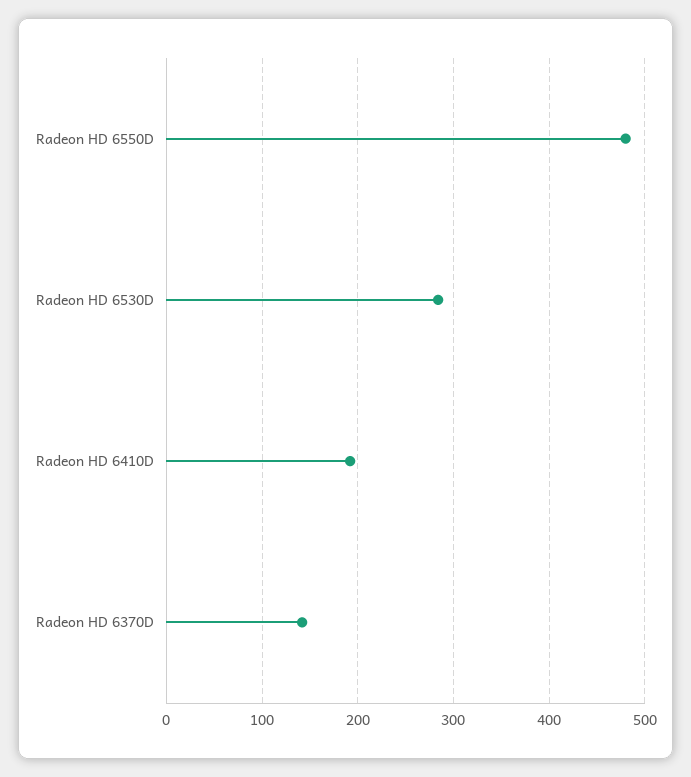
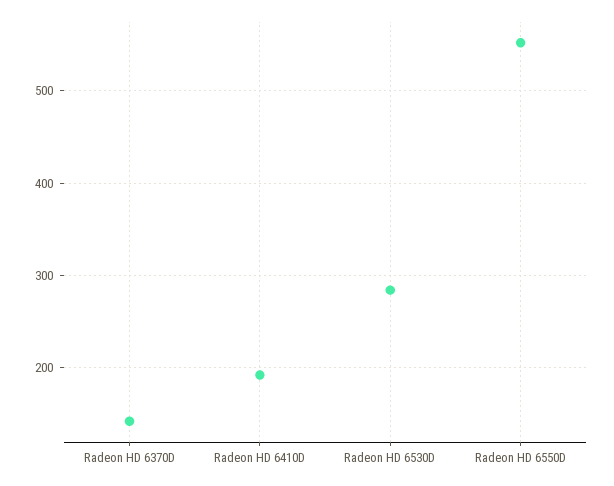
  {
-   "Radeon HD 6550D": 480,
+   "Radeon HD 6550D": 550,
    "Radeon HD 6530D": 280,
    "Radeon HD 6410D": 190,
    "Radeon HD 6370D": 140
  }

